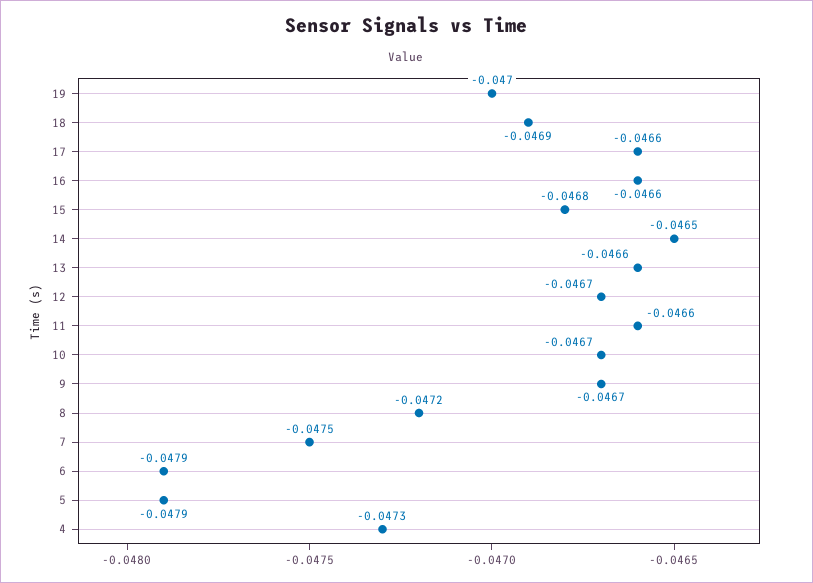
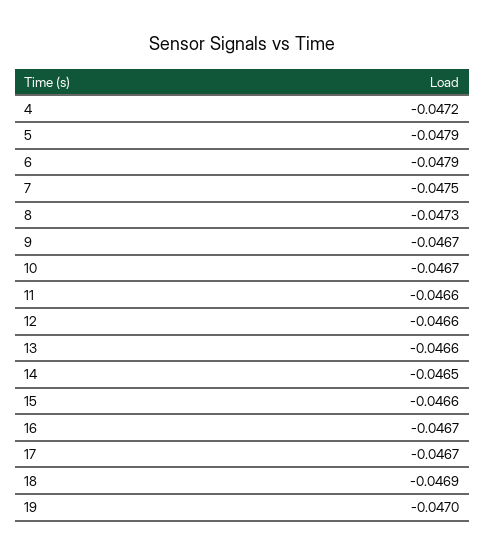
  {
    "19": -0.047,
    "18": -0.0469,
-   "17": -0.0466,
+   "17": -0.0467,
-   "16": -0.0466,
+   "16": -0.0467,
-   "15": -0.0468,
+   "15": -0.0466,
    "14": -0.0465,
    "13": -0.0466,
-   "12": -0.0467,
+   "12": -0.0466,
    "11": -0.0466,
    "10": -0.0467,
    "9": -0.0467,
-   "8": -0.0472,
+   "8": -0.0473,
    "7": -0.0475,
    "6": -0.0479,
    "5": -0.0479,
-   "4": -0.0473
+   "4": -0.0472
  }

